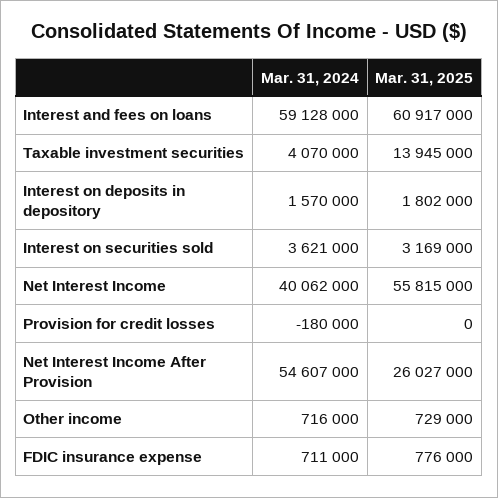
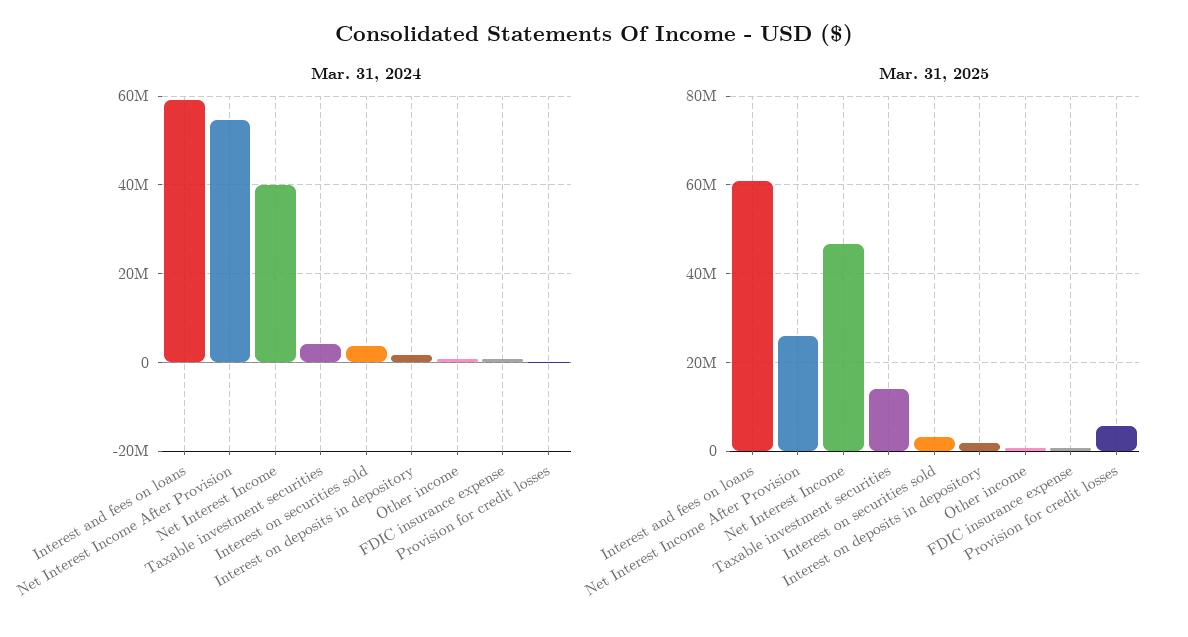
  {
    "Mar. 31, 2024": {
      "Interest and fees on loans": 59128000,
      "Taxable investment securities": 4070000,
      "Interest on deposits in depository": 1570000,
      "Interest on securities sold": 3621000,
      "Net Interest Income": 40062000,
      "Provision for credit losses": -180000,
      "Net Interest Income After Provision": 54607000,
      "Other income": 716000,
      "FDIC insurance expense": 711000
    },
    "Mar. 31, 2025": {
      "Interest and fees on loans": 60917000,
      "Taxable investment securities": 13945000,
      "Interest on deposits in depository": 1802000,
      "Interest on securities sold": 3169000,
-     "Net Interest Income": 55815000,
+     "Net Interest Income": 46000000,
-     "Provision for credit losses": 0,
+     "Provision for credit losses": 6000000,
      "Net Interest Income After Provision": 26027000,
      "Other income": 729000,
      "FDIC insurance expense": 776000
    }
  }

